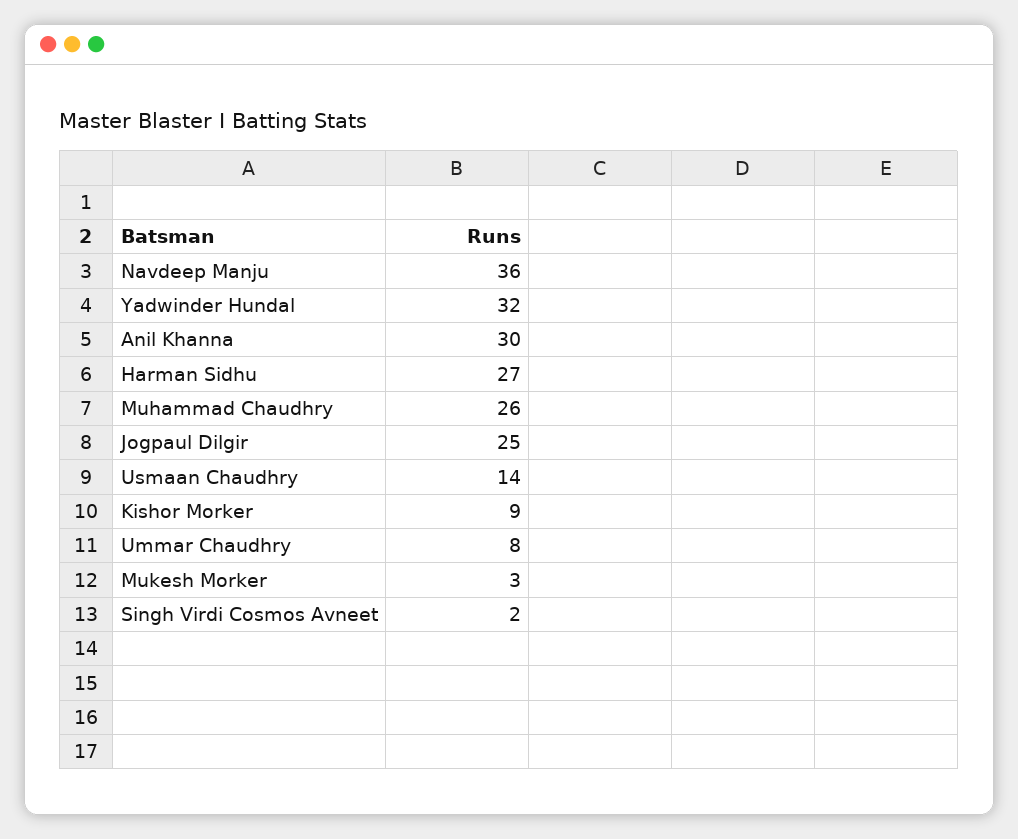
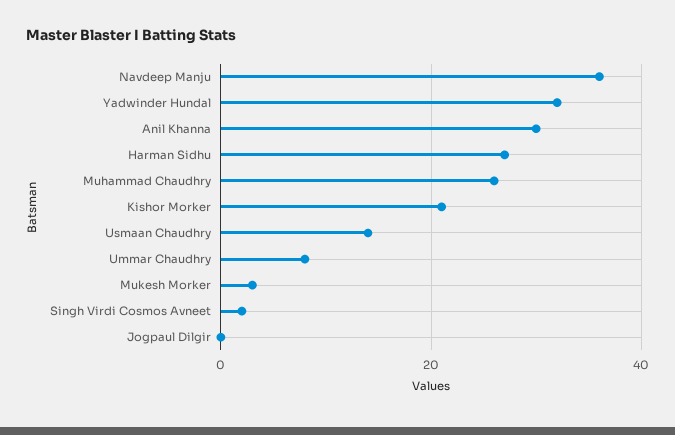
  {
    "Navdeep Manju": 36,
    "Yadwinder Hundal": 32,
    "Anil Khanna": 30,
    "Harman Sidhu": 27,
    "Muhammad Chaudhry": 26,
-   "Jogpaul Dilgir": 25,
+   "Jogpaul Dilgir": 0,
    "Usmaan Chaudhry": 14,
-   "Kishor Morker": 9,
+   "Kishor Morker": 20,
    "Ummar Chaudhry": 8,
    "Mukesh Morker": 3,
    "Singh Virdi Cosmos Avneet": 2
  }

